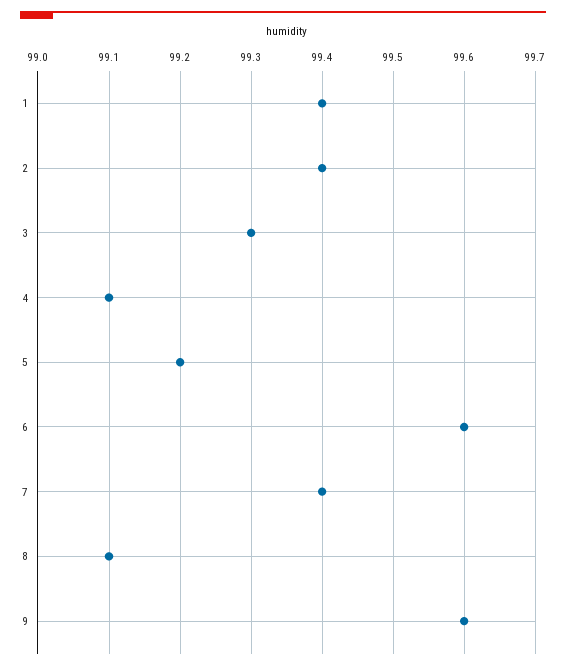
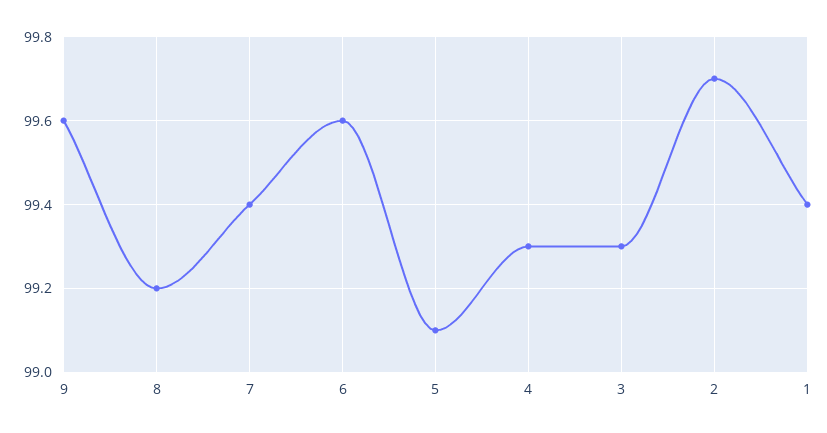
  {
    "1": 99.4,
-   "2": 99.4,
+   "2": 99.7,
    "3": 99.3,
-   "4": 99.1,
+   "4": 99.3,
-   "5": 99.2,
+   "5": 99.1,
    "6": 99.6,
    "7": 99.4,
-   "8": 99.1,
+   "8": 99.2,
    "9": 99.6
  }

